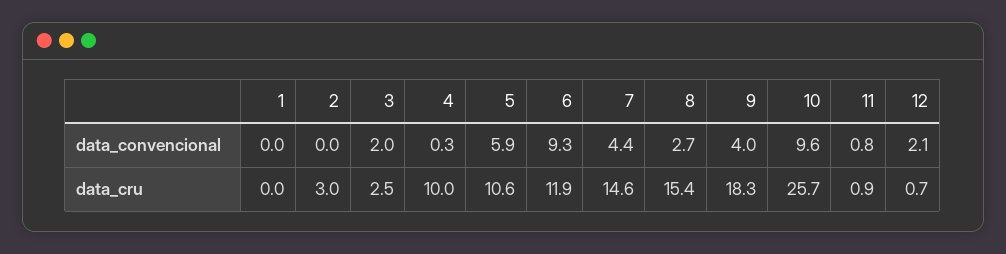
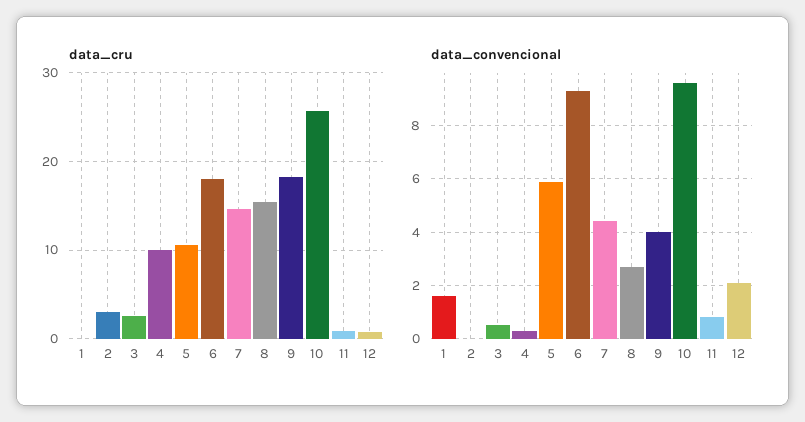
  {
    "data_convencional": {
-     "1": 0,
+     "1": 1.5,
      "2": 0,
-     "3": 2,
+     "3": 0.5,
      "4": 0.3,
      "5": 5.9,
      "6": 9.3,
      "7": 4.4,
      "8": 2.7,
      "9": 4,
      "10": 9.6,
      "11": 0.8,
      "12": 2.1
    },
    "data_cru": {
      "1": 0,
      "2": 3,
      "3": 2.5,
      "4": 10,
      "5": 10.6,
-     "6": 11.9,
+     "6": 18,
      "7": 14.6,
      "8": 15.4,
      "9": 18.3,
      "10": 25.7,
      "11": 0.9,
      "12": 0.7
    }
  }

